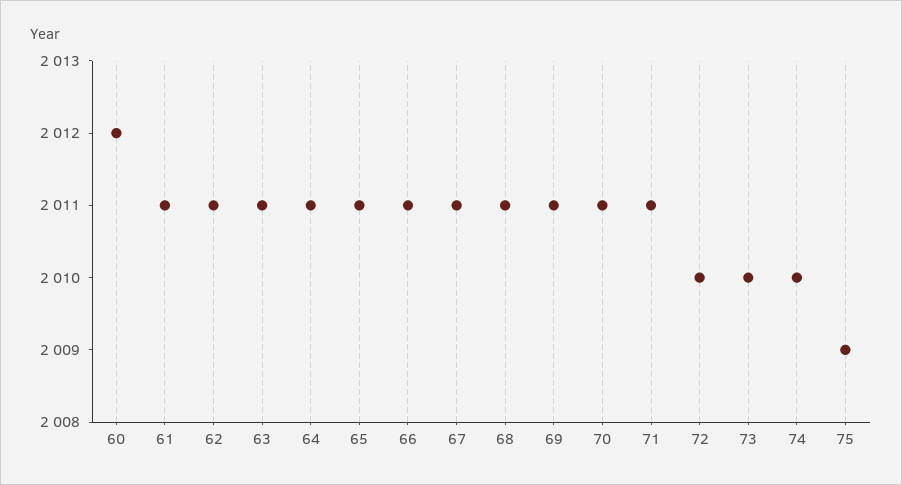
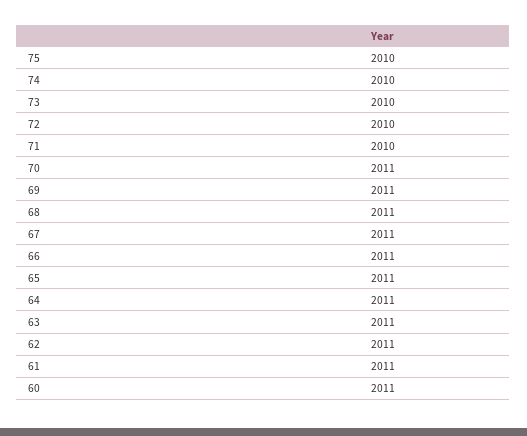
  {
-   "60": 2012,
+   "60": 2011,
    "61": 2011,
    "62": 2011,
    "63": 2011,
    "64": 2011,
    "65": 2011,
    "66": 2011,
    "67": 2011,
    "68": 2011,
    "69": 2011,
    "70": 2011,
-   "71": 2011,
+   "71": 2010,
    "72": 2010,
    "73": 2010,
    "74": 2010,
-   "75": 2009
+   "75": 2010
  }

